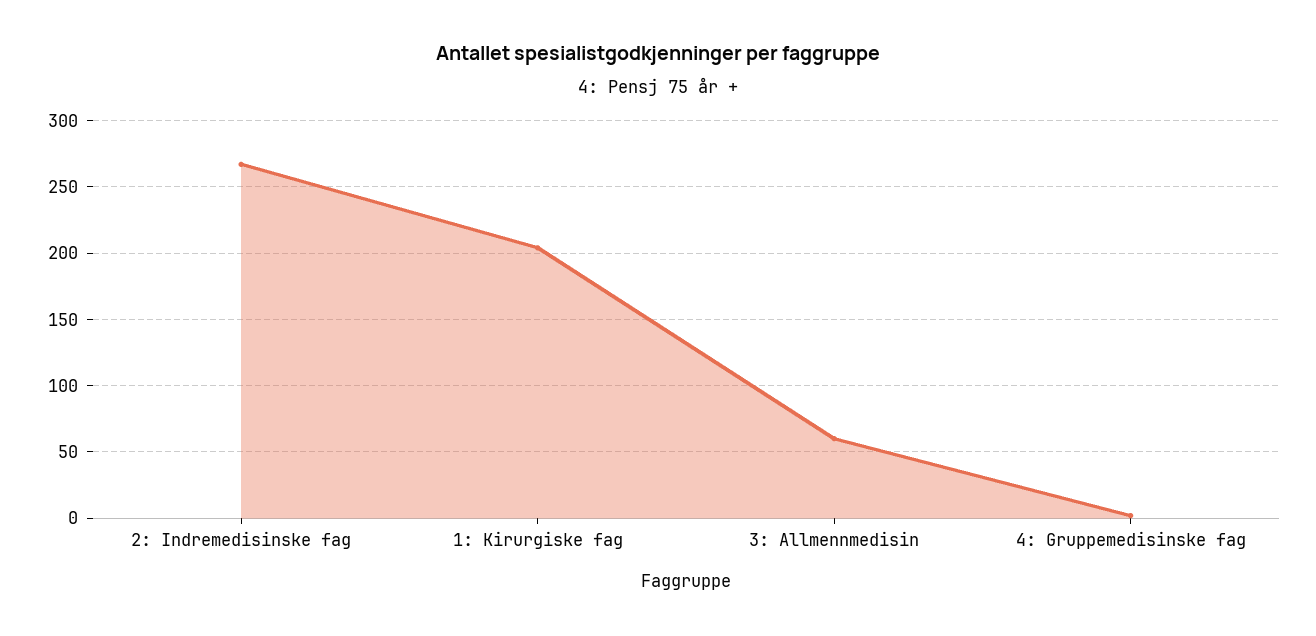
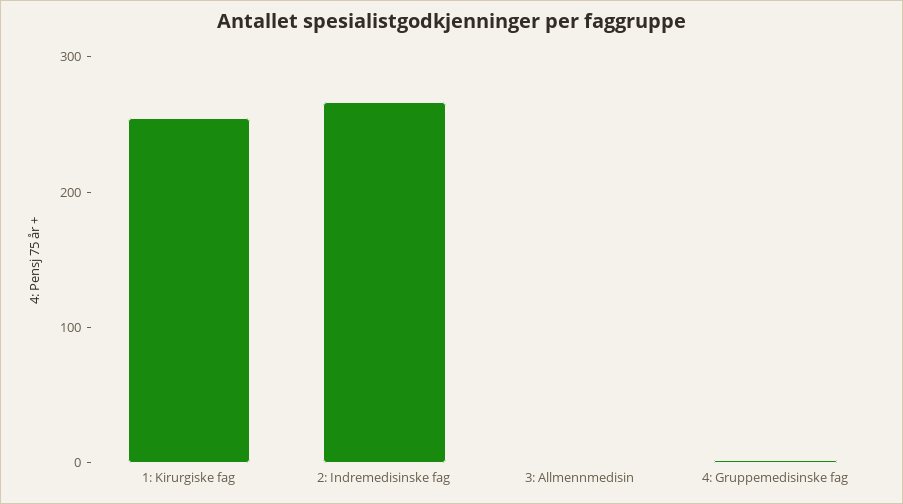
  {
    "2: Indremedisinske fag": 265,
-   "1: Kirurgiske fag": 205,
+   "1: Kirurgiske fag": 260,
-   "3: Allmennmedisin": 60,
+   "3: Allmennmedisin": 0,
    "4: Gruppemedisinske fag": 0
  }

